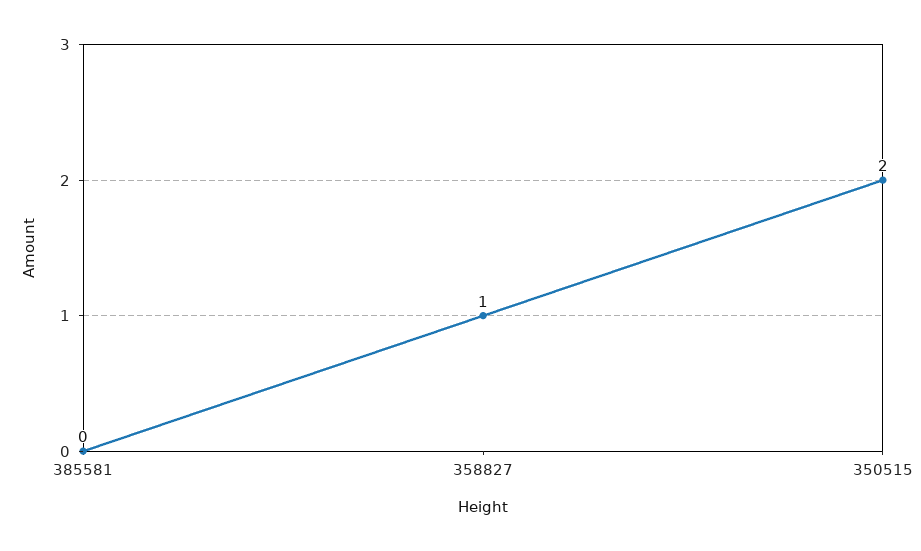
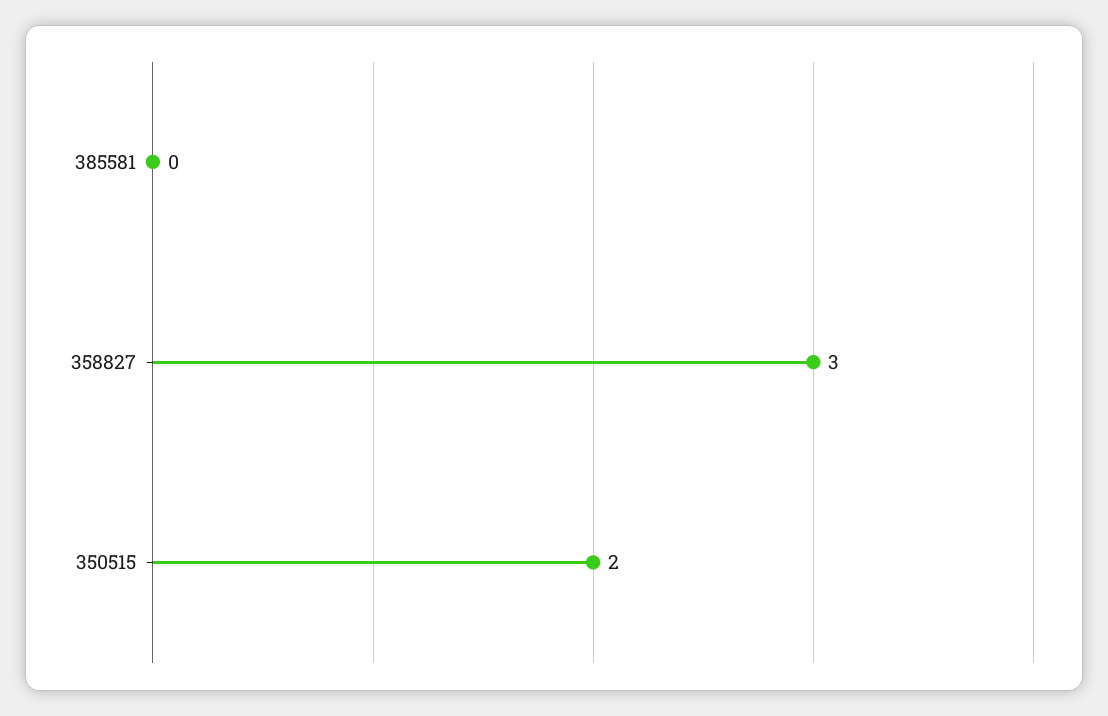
  {
    "385581": 0,
-   "358827": 1,
+   "358827": 3,
    "350515": 2
  }

